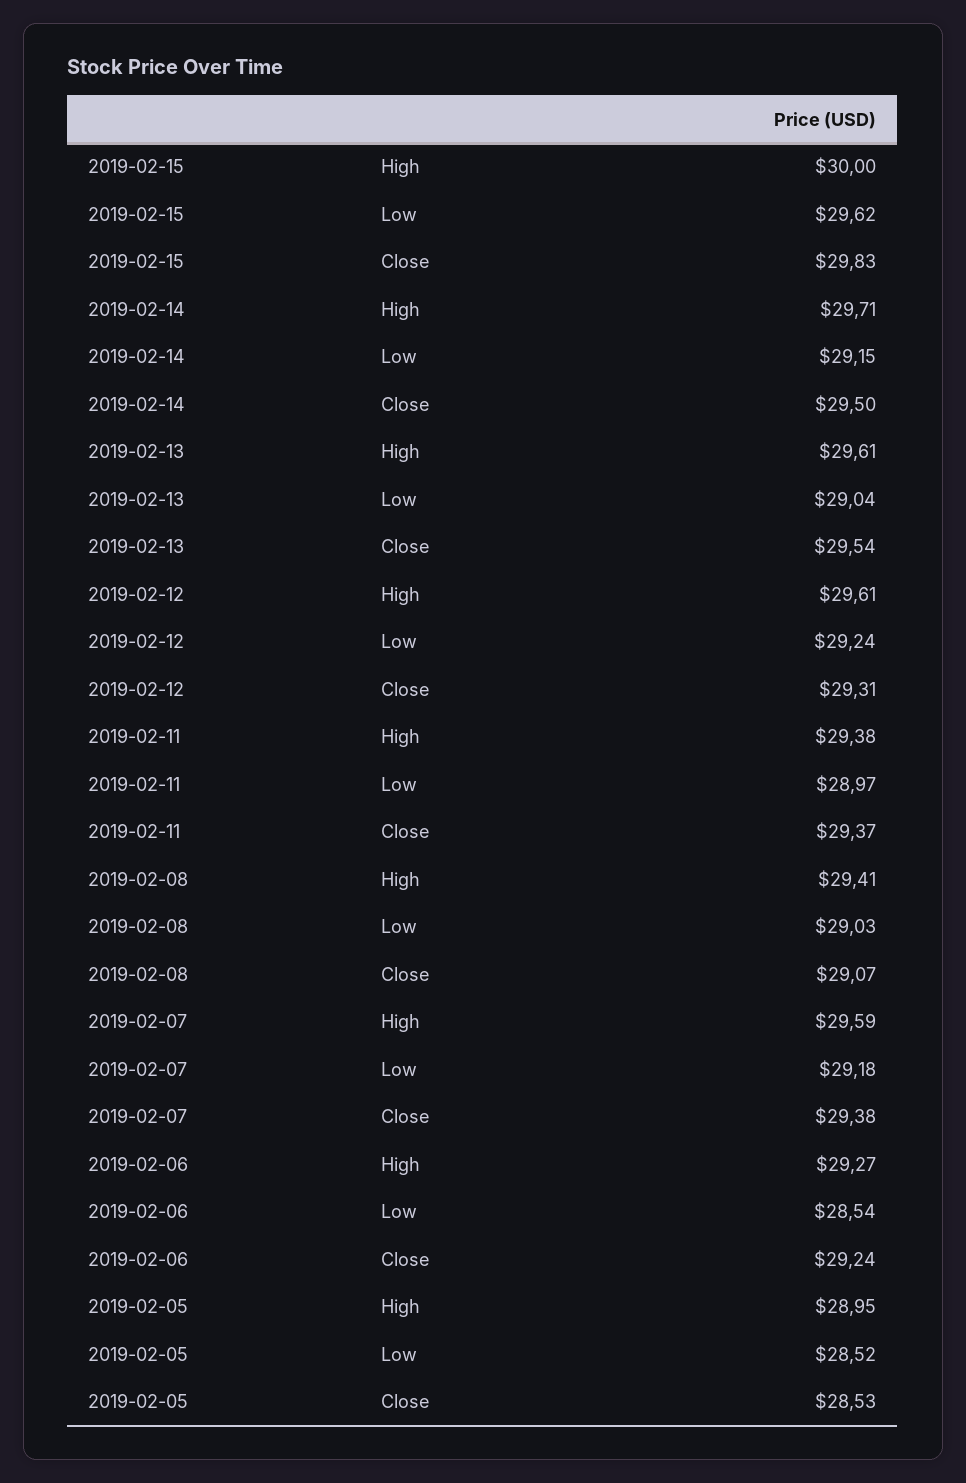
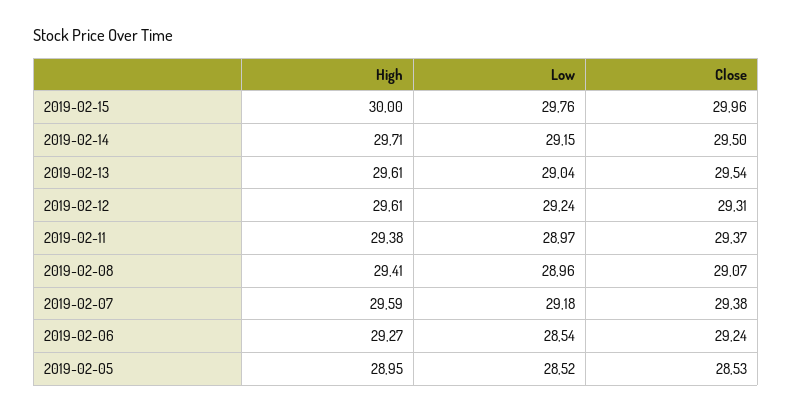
  {
    "2019-02-15": {
      "High": 30,
-     "Low": 29.62,
+     "Low": 29.76,
-     "Close": 29.83
+     "Close": 29.96
    },
    "2019-02-14": {
      "High": 29.71,
      "Low": 29.15,
      "Close": 29.5
    },
    "2019-02-13": {
      "High": 29.61,
      "Low": 29.04,
      "Close": 29.54
    },
    "2019-02-12": {
      "High": 29.61,
      "Low": 29.24,
      "Close": 29.31
    },
    "2019-02-11": {
      "High": 29.38,
      "Low": 28.97,
      "Close": 29.37
    },
    "2019-02-08": {
      "High": 29.41,
-     "Low": 29.03,
+     "Low": 28.96,
      "Close": 29.07
    },
    "2019-02-07": {
      "High": 29.59,
      "Low": 29.18,
      "Close": 29.38
    },
    "2019-02-06": {
      "High": 29.27,
      "Low": 28.54,
      "Close": 29.24
    },
    "2019-02-05": {
      "High": 28.95,
      "Low": 28.52,
      "Close": 28.53
    }
  }

